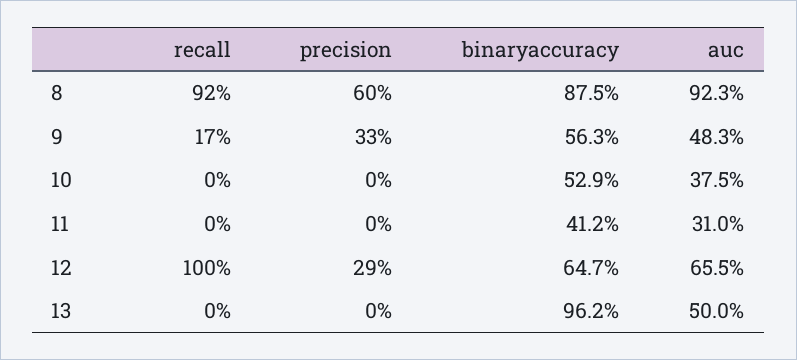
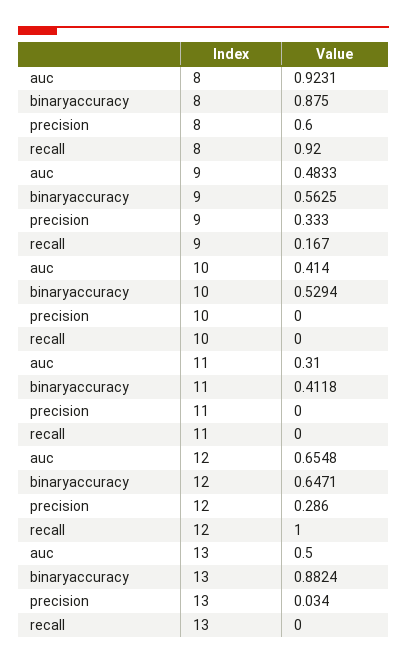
  {
    "recall": {
      "8": 0.92,
      "9": 0.167,
      "10": 0,
      "11": 0,
      "12": 1,
      "13": 0
    },
    "precision": {
      "8": 0.6,
      "9": 0.333,
      "10": 0,
      "11": 0,
      "12": 0.286,
-     "13": 0
+     "13": 0.034
    },
    "binaryaccuracy": {
      "8": 0.875,
      "9": 0.5625,
      "10": 0.5294,
      "11": 0.4118,
      "12": 0.6471,
-     "13": 0.962
+     "13": 0.8824
    },
    "auc": {
      "8": 0.9231,
      "9": 0.4833,
-     "10": 0.375,
+     "10": 0.414,
      "11": 0.31,
      "12": 0.6548,
      "13": 0.5
    }
  }

